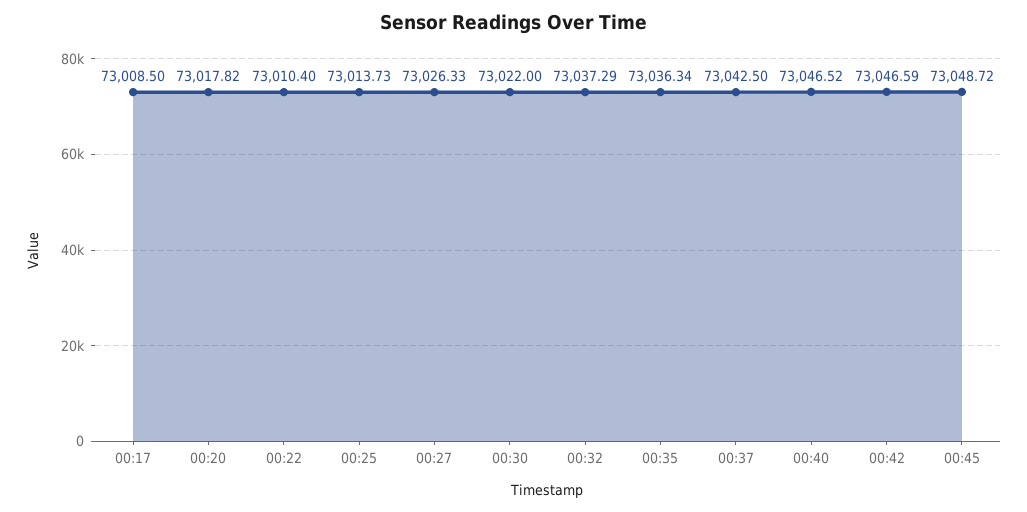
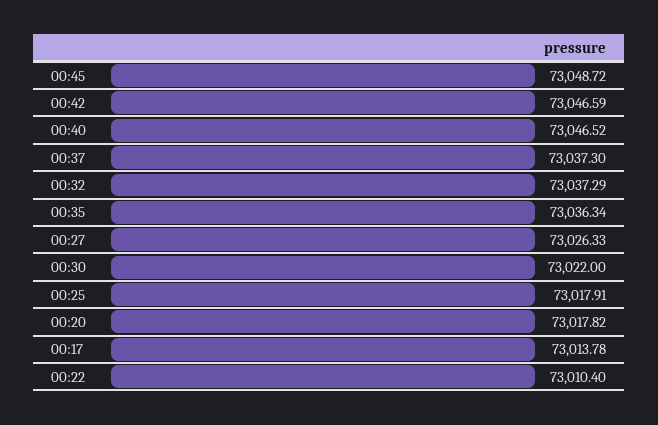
  {
-   "00:17": 73008.5,
+   "00:17": 73013.78,
    "00:20": 73017.82,
    "00:22": 73010.4,
-   "00:25": 73013.73,
+   "00:25": 73017.91,
    "00:27": 73026.33,
    "00:30": 73022,
    "00:32": 73037.29,
    "00:35": 73036.34,
-   "00:37": 73042.5,
+   "00:37": 73037.3,
    "00:40": 73046.52,
    "00:42": 73046.59,
    "00:45": 73048.72
  }

